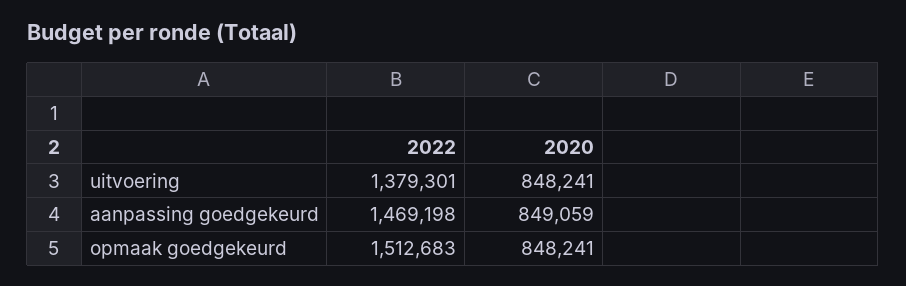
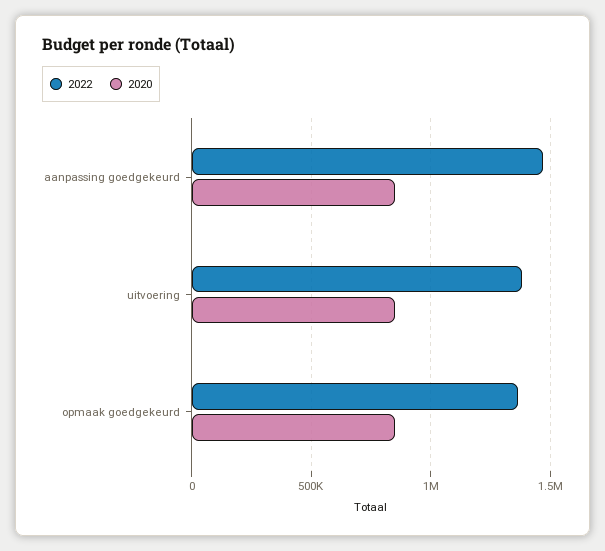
  {
    "2022": {
      "uitvoering": 1379301,
      "aanpassing goedgekeurd": 1469198,
-     "opmaak goedgekeurd": 1512683
+     "opmaak goedgekeurd": 1350000
    },
    "2020": {
      "uitvoering": 848241,
      "aanpassing goedgekeurd": 849059,
      "opmaak goedgekeurd": 848241
    }
  }

